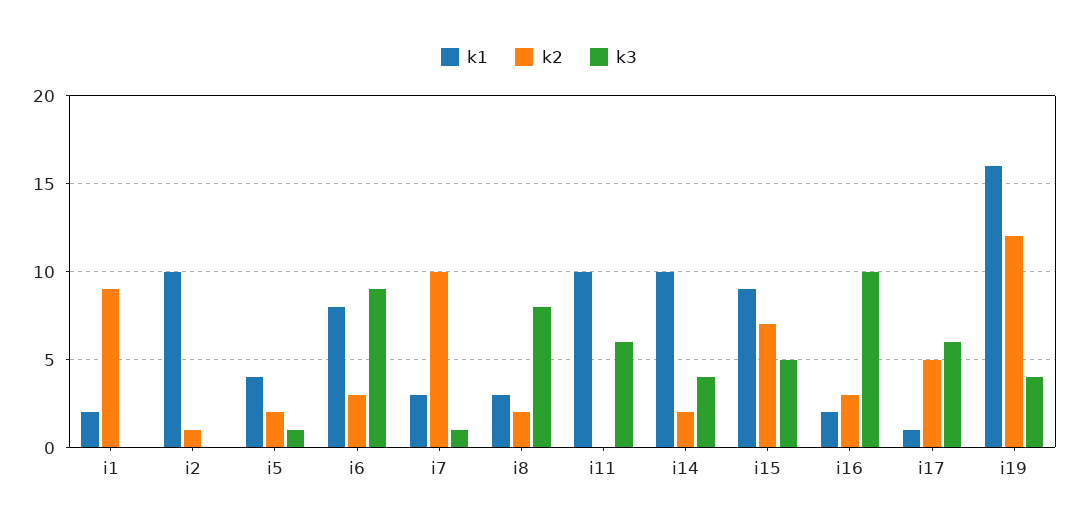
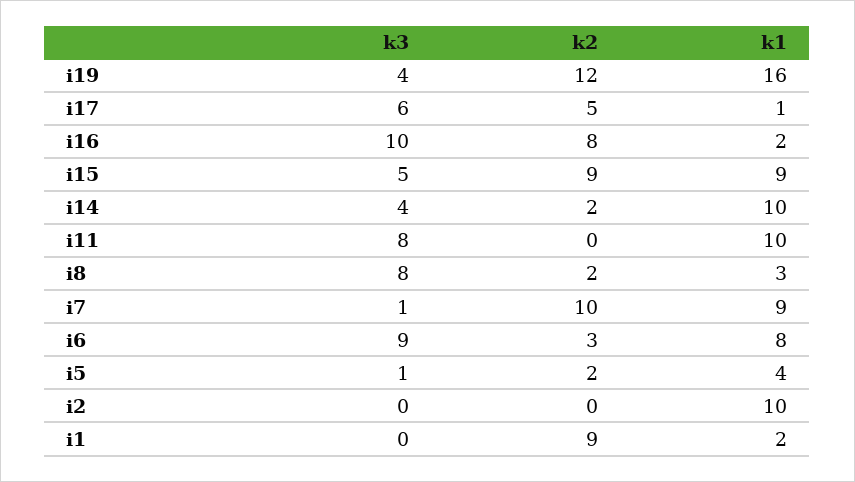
  {
    "k1": {
      "i1": 2,
      "i2": 10,
      "i5": 4,
      "i6": 8,
-     "i7": 3,
+     "i7": 9,
      "i8": 3,
      "i11": 10,
      "i14": 10,
      "i15": 9,
      "i16": 2,
      "i17": 1,
      "i19": 16
    },
    "k2": {
      "i1": 9,
-     "i2": 1,
+     "i2": 0,
      "i5": 2,
      "i6": 3,
      "i7": 10,
      "i8": 2,
      "i11": 0,
      "i14": 2,
-     "i15": 7,
+     "i15": 9,
-     "i16": 3,
+     "i16": 8,
      "i17": 5,
      "i19": 12
    },
    "k3": {
      "i1": 0,
      "i2": 0,
      "i5": 1,
      "i6": 9,
      "i7": 1,
      "i8": 8,
-     "i11": 6,
+     "i11": 8,
      "i14": 4,
      "i15": 5,
      "i16": 10,
      "i17": 6,
      "i19": 4
    }
  }

